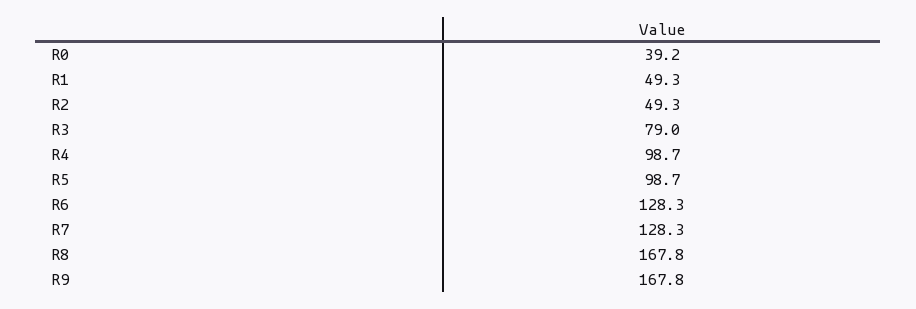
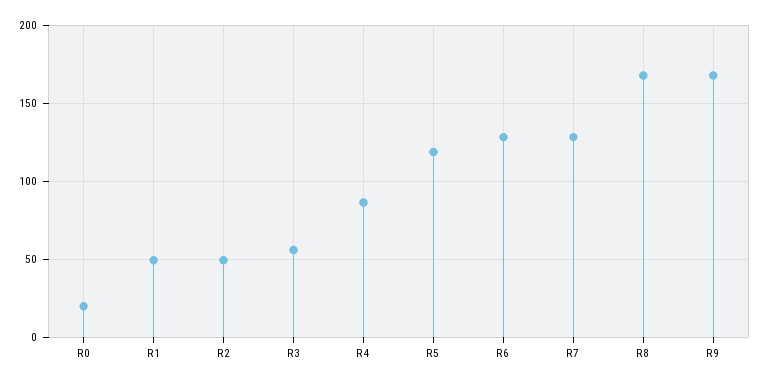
  {
-   "R0": 39.2,
+   "R0": 20,
    "R1": 49.3,
    "R2": 49.3,
-   "R3": 79,
+   "R3": 55,
-   "R4": 98.7,
+   "R4": 85,
-   "R5": 98.7,
+   "R5": 120,
    "R6": 128.3,
    "R7": 128.3,
    "R8": 167.8,
    "R9": 167.8
  }

